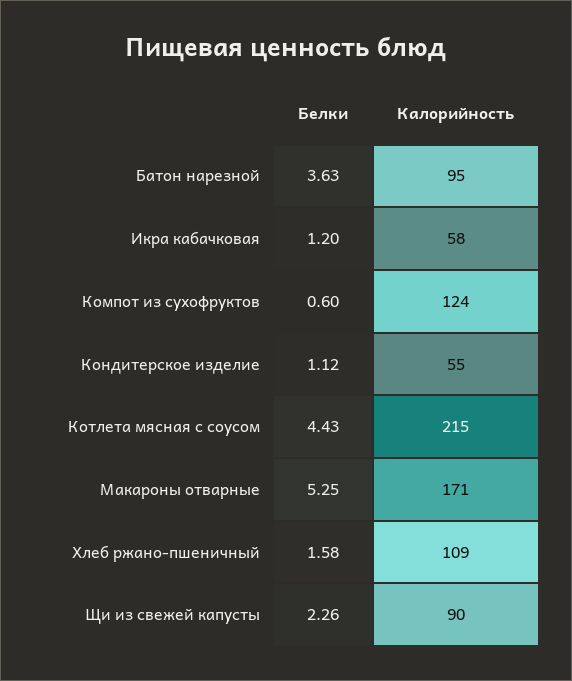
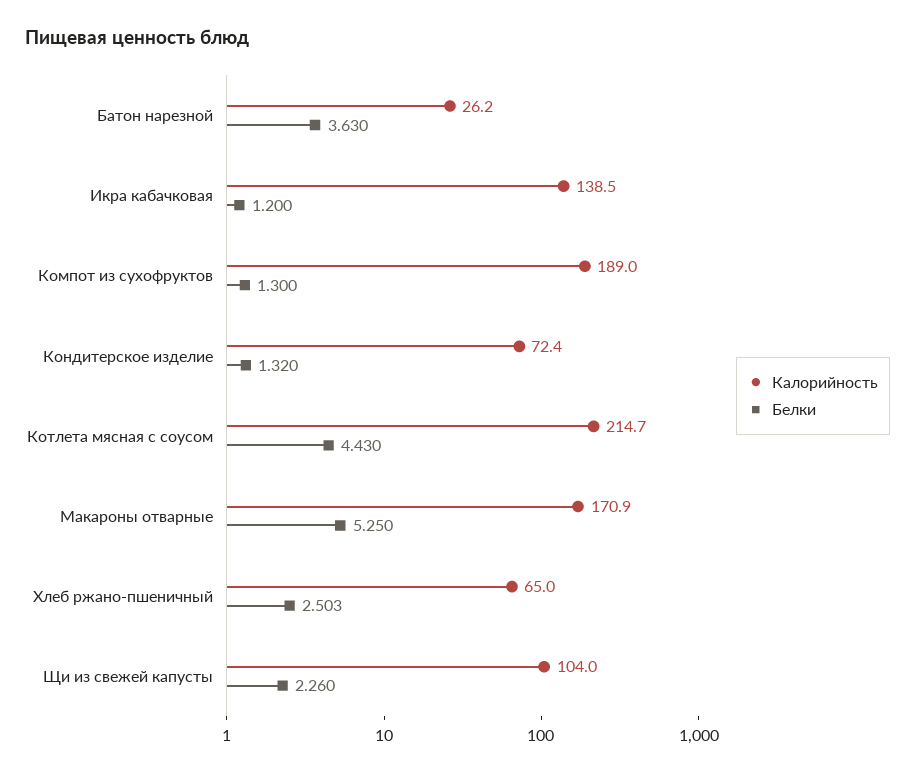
  {
    "Белки": {
      "Батон нарезной": 3.63,
      "Икра кабачковая": 1.2,
-     "Компот из сухофруктов": 0.6,
+     "Компот из сухофруктов": 1.3,
-     "Кондитерское изделие": 1.12,
+     "Кондитерское изделие": 1.32,
      "Котлета мясная с соусом": 4.43,
      "Макароны отварные": 5.25,
-     "Хлеб ржано-пшеничный": 1.58,
+     "Хлеб ржано-пшеничный": 2.503,
      "Щи из свежей капусты": 2.26
    },
    "Калорийность": {
-     "Батон нарезной": 95,
+     "Батон нарезной": 26.2,
-     "Икра кабачковая": 58,
+     "Икра кабачковая": 138.5,
-     "Компот из сухофруктов": 124,
+     "Компот из сухофруктов": 189,
-     "Кондитерское изделие": 55,
+     "Кондитерское изделие": 72.4,
      "Котлета мясная с соусом": 214.7,
      "Макароны отварные": 170.9,
-     "Хлеб ржано-пшеничный": 109,
+     "Хлеб ржано-пшеничный": 65,
-     "Щи из свежей капусты": 90
+     "Щи из свежей капусты": 104
    }
  }

